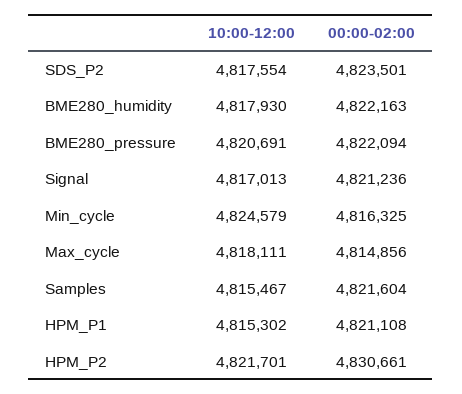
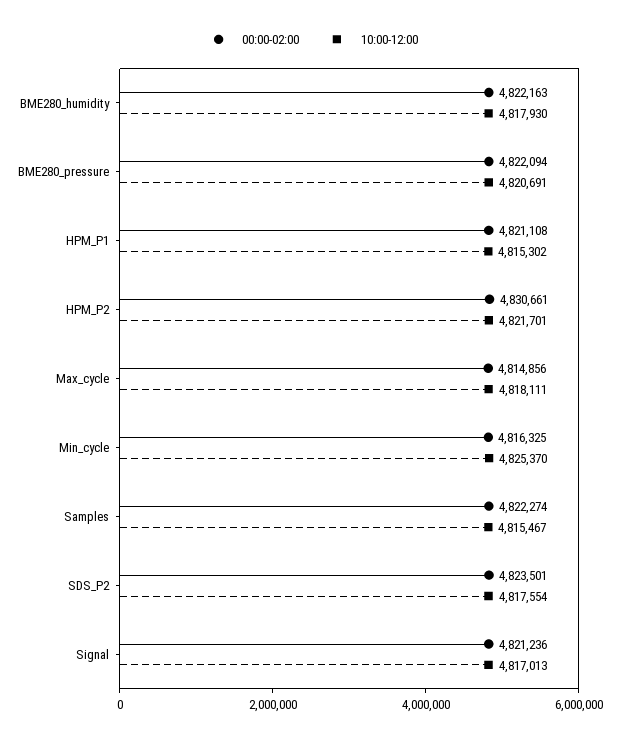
  {
    "10:00-12:00": {
      "SDS_P2": 4817554,
      "BME280_humidity": 4817930,
      "BME280_pressure": 4820691,
      "Signal": 4817013,
-     "Min_cycle": 4824579,
+     "Min_cycle": 4825370,
      "Max_cycle": 4818111,
      "Samples": 4815467,
      "HPM_P1": 4815302,
      "HPM_P2": 4821701
    },
    "00:00-02:00": {
      "SDS_P2": 4823501,
      "BME280_humidity": 4822163,
      "BME280_pressure": 4822094,
      "Signal": 4821236,
      "Min_cycle": 4816325,
      "Max_cycle": 4814856,
-     "Samples": 4821604,
+     "Samples": 4822274,
      "HPM_P1": 4821108,
      "HPM_P2": 4830661
    }
  }

